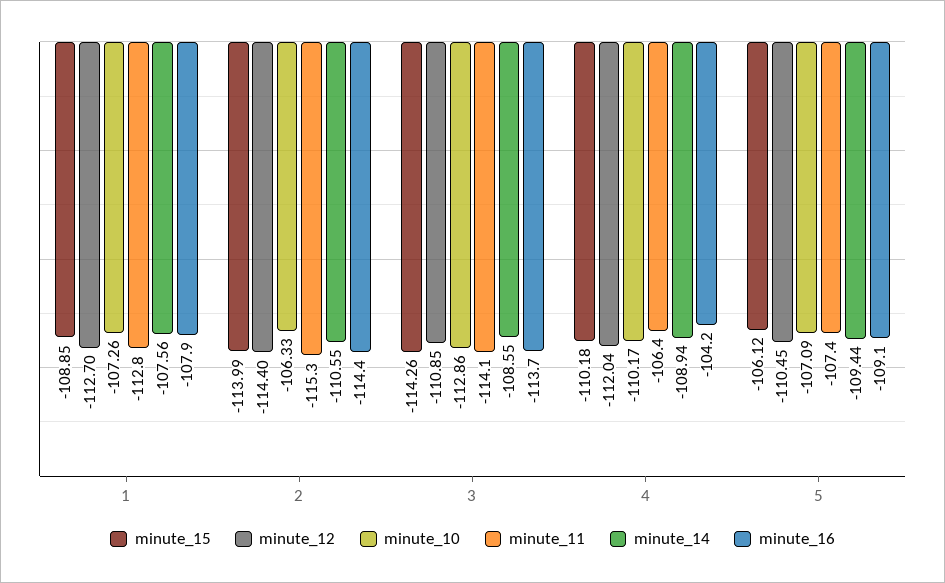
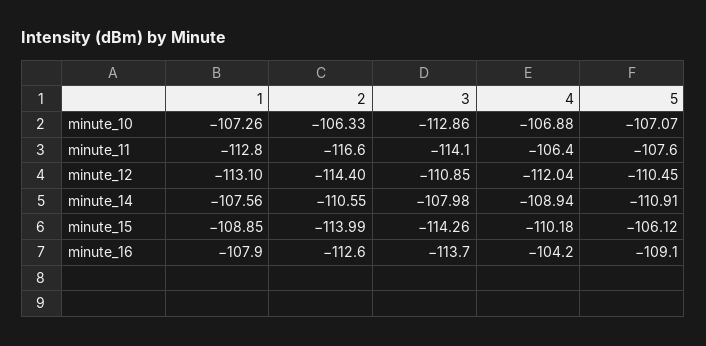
  {
    "minute_15": {
      "1": -108.85,
      "2": -113.99,
      "3": -114.26,
      "4": -110.18,
      "5": -106.12
    },
    "minute_12": {
-     "1": -112.7,
+     "1": -113.1,
      "2": -114.4,
      "3": -110.85,
      "4": -112.04,
      "5": -110.45
    },
    "minute_10": {
      "1": -107.26,
      "2": -106.33,
      "3": -112.86,
-     "4": -110.17,
+     "4": -106.88,
-     "5": -107.09
+     "5": -107.07
    },
    "minute_11": {
      "1": -112.8,
-     "2": -115.3,
+     "2": -116.6,
      "3": -114.1,
      "4": -106.4,
-     "5": -107.4
+     "5": -107.6
    },
    "minute_14": {
      "1": -107.56,
      "2": -110.55,
-     "3": -108.55,
+     "3": -107.98,
      "4": -108.94,
-     "5": -109.44
+     "5": -110.91
    },
    "minute_16": {
      "1": -107.9,
-     "2": -114.4,
+     "2": -112.6,
      "3": -113.7,
      "4": -104.2,
      "5": -109.1
    }
  }

